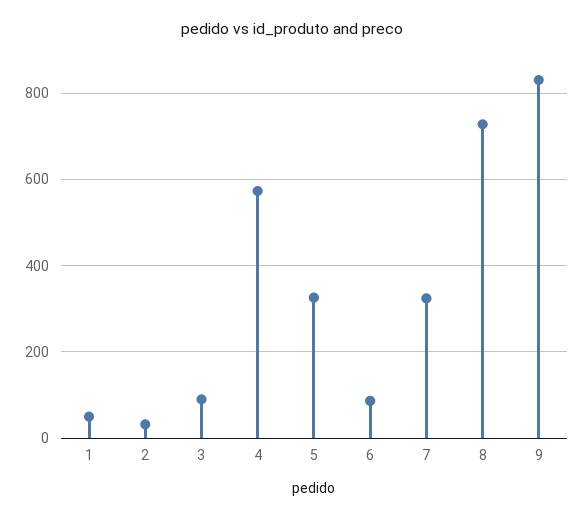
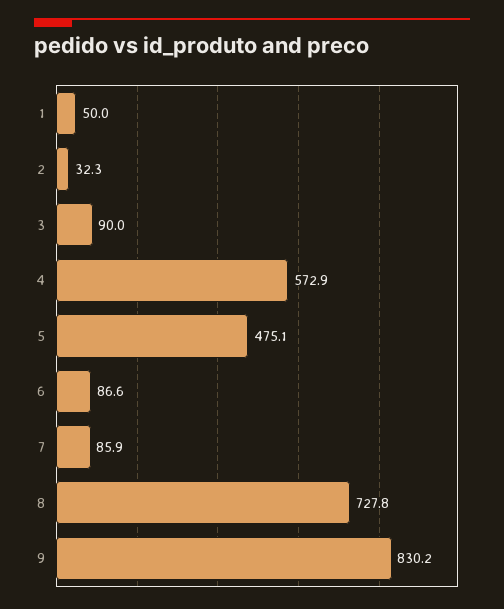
  {
    "1": 50,
    "2": 32.3,
    "3": 90,
    "4": 572.9,
-   "5": 320,
+   "5": 475.1,
    "6": 86.6,
-   "7": 320,
+   "7": 85.9,
    "8": 727.8,
    "9": 830.2
  }

